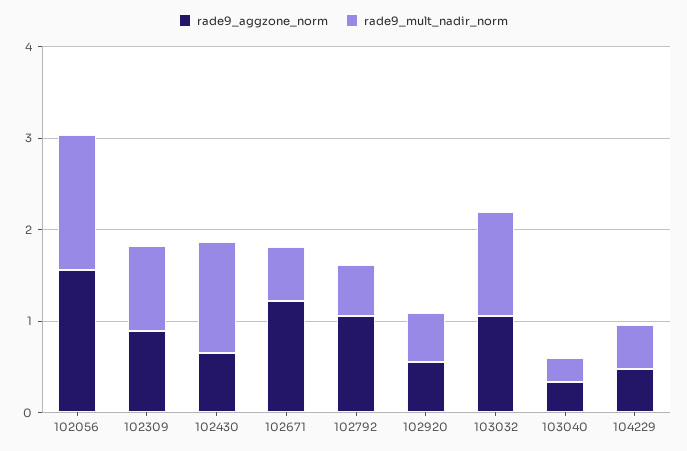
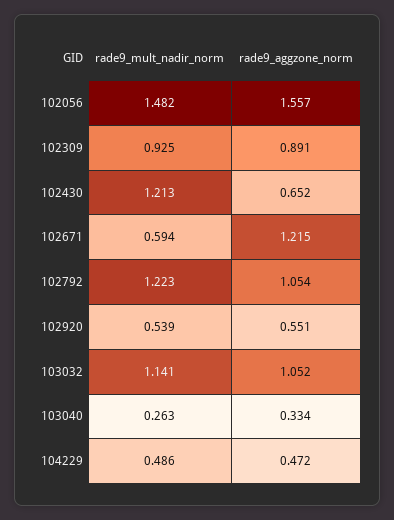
  {
    "rade9_aggzone_norm": {
      "102056": 1.557,
      "102309": 0.891,
      "102430": 0.652,
      "102671": 1.215,
      "102792": 1.054,
      "102920": 0.551,
      "103032": 1.052,
      "103040": 0.334,
      "104229": 0.472
    },
    "rade9_mult_nadir_norm": {
      "102056": 1.482,
      "102309": 0.925,
      "102430": 1.213,
      "102671": 0.594,
-     "102792": 0.6,
+     "102792": 1.223,
      "102920": 0.539,
      "103032": 1.141,
      "103040": 0.263,
      "104229": 0.486
    }
  }

